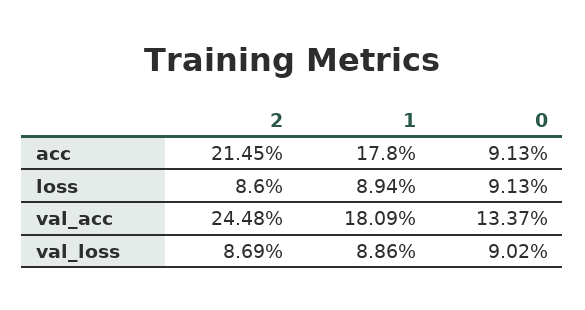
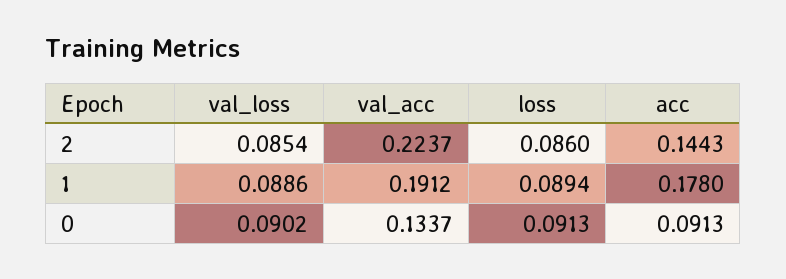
  {
    "2": {
-     "acc": 0.2145,
+     "acc": 0.1443,
      "loss": 0.086,
-     "val_acc": 0.2448,
+     "val_acc": 0.2237,
-     "val_loss": 0.0869
+     "val_loss": 0.0854
    },
    "1": {
      "acc": 0.178,
      "loss": 0.0894,
-     "val_acc": 0.1809,
+     "val_acc": 0.1912,
      "val_loss": 0.0886
    },
    "0": {
      "acc": 0.0913,
      "loss": 0.0913,
      "val_acc": 0.1337,
      "val_loss": 0.0902
    }
  }

